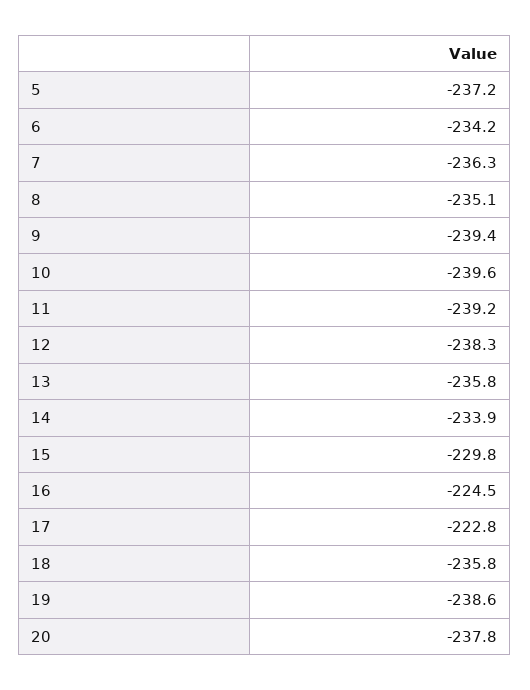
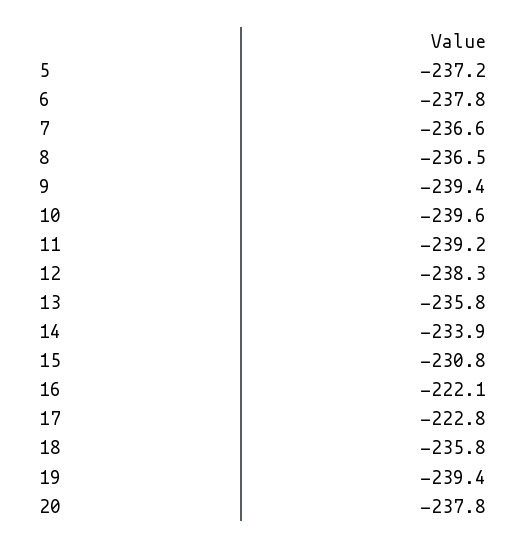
  {
    "5": -237.2,
-   "6": -234.2,
+   "6": -237.8,
-   "7": -236.3,
+   "7": -236.6,
-   "8": -235.1,
+   "8": -236.5,
    "9": -239.4,
    "10": -239.6,
    "11": -239.2,
    "12": -238.3,
    "13": -235.8,
    "14": -233.9,
-   "15": -229.8,
+   "15": -230.8,
-   "16": -224.5,
+   "16": -222.1,
    "17": -222.8,
    "18": -235.8,
-   "19": -238.6,
+   "19": -239.4,
    "20": -237.8
  }

